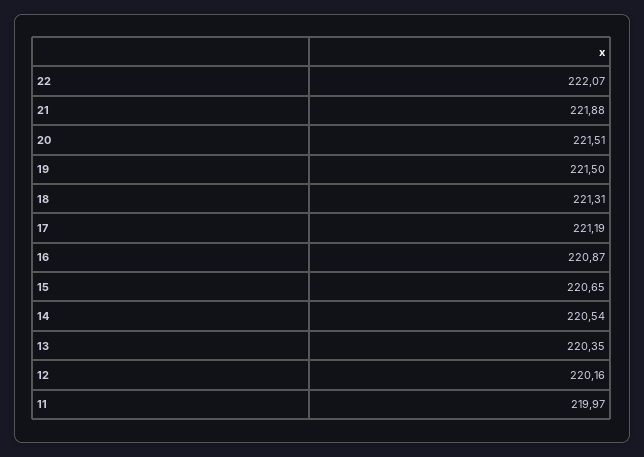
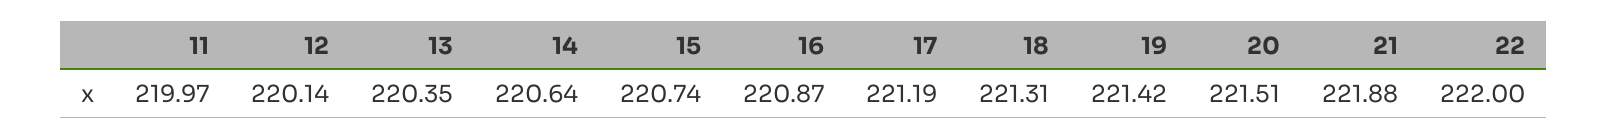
  {
-   "22": 222.07,
+   "22": 222,
    "21": 221.88,
    "20": 221.51,
-   "19": 221.5,
+   "19": 221.42,
    "18": 221.31,
    "17": 221.19,
    "16": 220.87,
-   "15": 220.65,
+   "15": 220.74,
-   "14": 220.54,
+   "14": 220.64,
    "13": 220.35,
-   "12": 220.16,
+   "12": 220.14,
    "11": 219.97
  }

